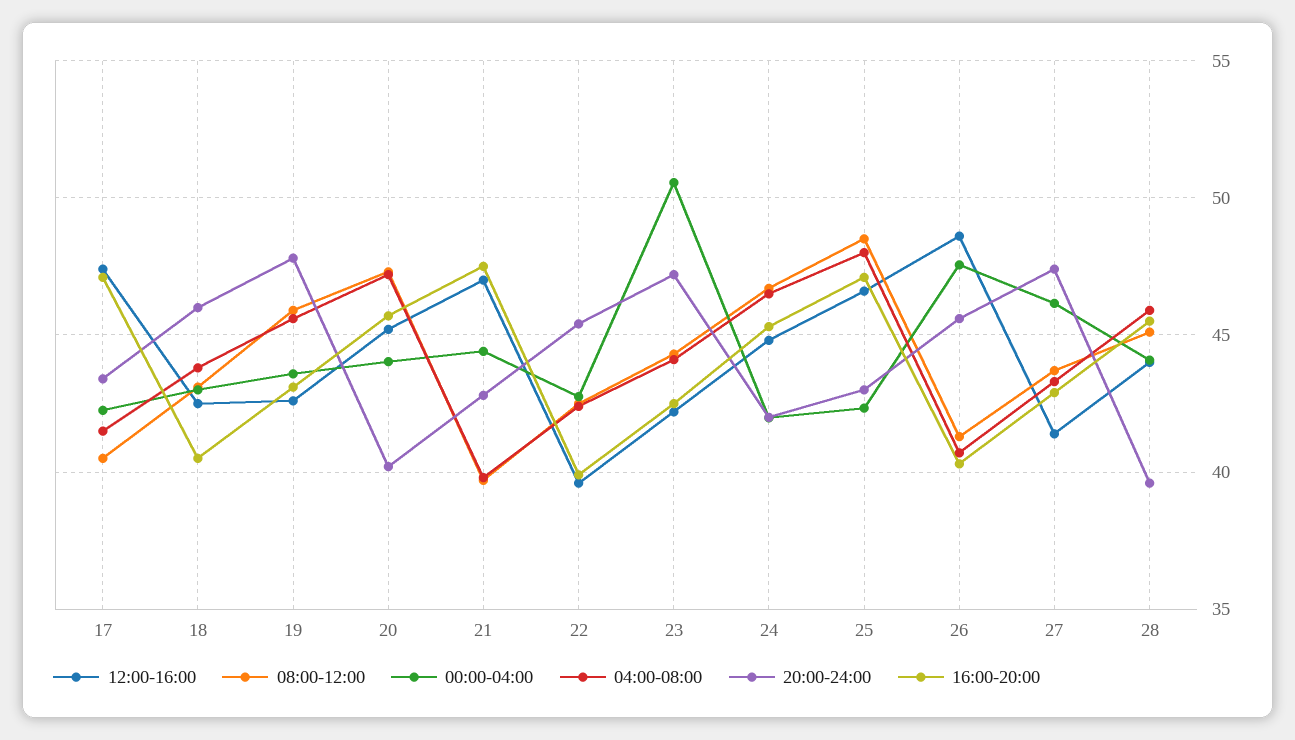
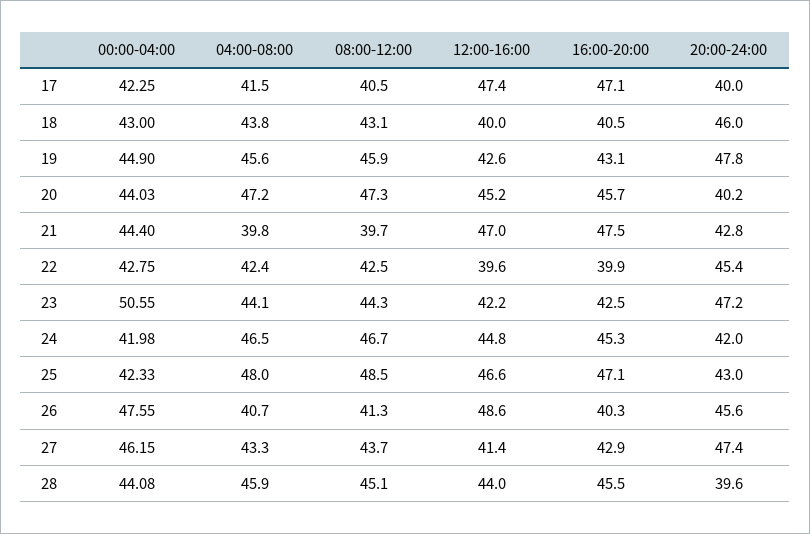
  {
    "12:00-16:00": {
      "17": 47.4,
-     "18": 42.5,
+     "18": 40,
      "19": 42.6,
      "20": 45.2,
      "21": 47,
      "22": 39.6,
      "23": 42.2,
      "24": 44.8,
      "25": 46.6,
      "26": 48.6,
      "27": 41.4,
      "28": 44
    },
    "08:00-12:00": {
      "17": 40.5,
      "18": 43.1,
      "19": 45.9,
      "20": 47.3,
      "21": 39.7,
      "22": 42.5,
      "23": 44.3,
      "24": 46.7,
      "25": 48.5,
      "26": 41.3,
      "27": 43.7,
      "28": 45.1
    },
    "00:00-04:00": {
      "17": 42.25,
      "18": 43,
-     "19": 43.5,
+     "19": 44.9,
      "20": 44.03,
      "21": 44.4,
      "22": 42.75,
      "23": 50.55,
      "24": 41.98,
      "25": 42.33,
      "26": 47.55,
      "27": 46.15,
      "28": 44.08
    },
    "04:00-08:00": {
      "17": 41.5,
      "18": 43.8,
      "19": 45.6,
      "20": 47.2,
      "21": 39.8,
      "22": 42.4,
      "23": 44.1,
      "24": 46.5,
      "25": 48,
      "26": 40.7,
      "27": 43.3,
      "28": 45.9
    },
    "20:00-24:00": {
-     "17": 43.5,
+     "17": 40,
      "18": 46,
      "19": 47.8,
      "20": 40.2,
      "21": 42.8,
      "22": 45.4,
      "23": 47.2,
      "24": 42,
      "25": 43,
      "26": 45.6,
      "27": 47.4,
      "28": 39.6
    },
    "16:00-20:00": {
      "17": 47.1,
      "18": 40.5,
      "19": 43.1,
      "20": 45.7,
      "21": 47.5,
      "22": 39.9,
      "23": 42.5,
      "24": 45.3,
      "25": 47.1,
      "26": 40.3,
      "27": 42.9,
      "28": 45.5
    }
  }

